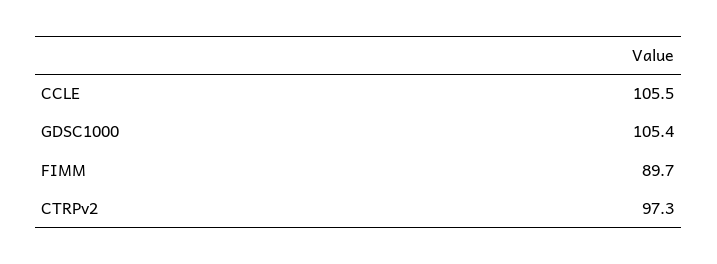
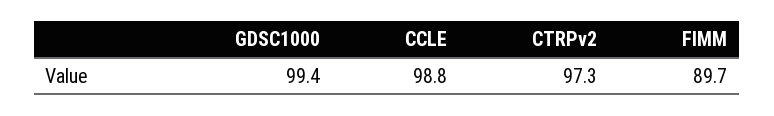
  {
-   "CCLE": 105.5,
+   "CCLE": 98.8,
-   "GDSC1000": 105.4,
+   "GDSC1000": 99.4,
    "FIMM": 89.7,
    "CTRPv2": 97.3
  }

